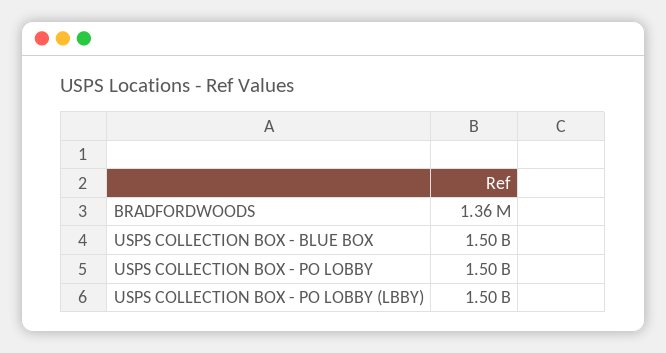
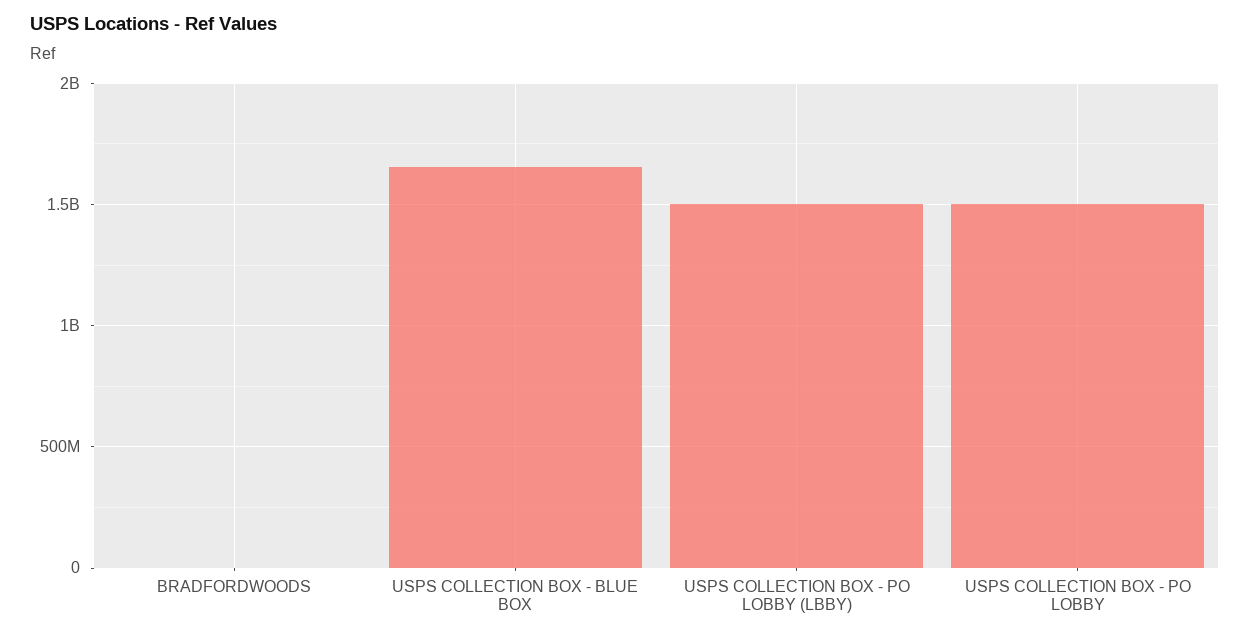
  {
    "BRADFORDWOODS": 1360000,
-   "USPS COLLECTION BOX - BLUE BOX": 1500000000,
+   "USPS COLLECTION BOX - BLUE BOX": 1650000000,
    "USPS COLLECTION BOX - PO LOBBY": 1500000000,
    "USPS COLLECTION BOX - PO LOBBY (LBBY)": 1500000000
  }

